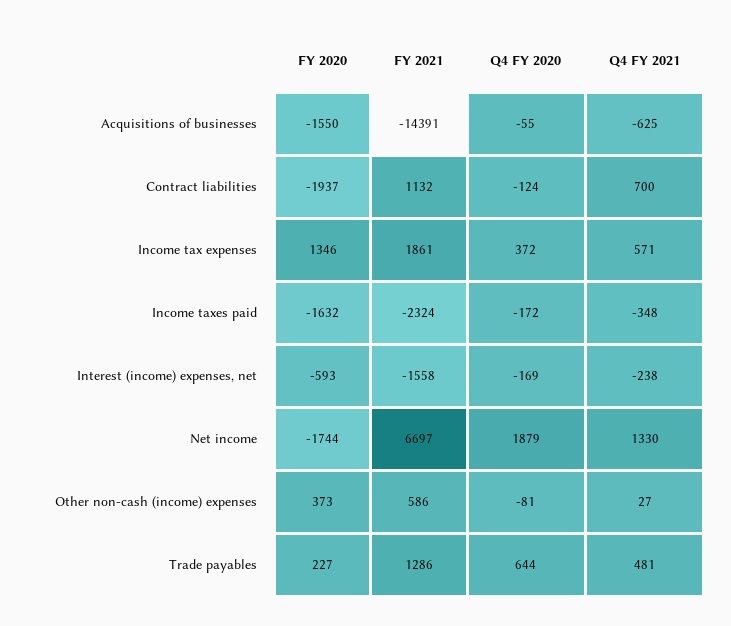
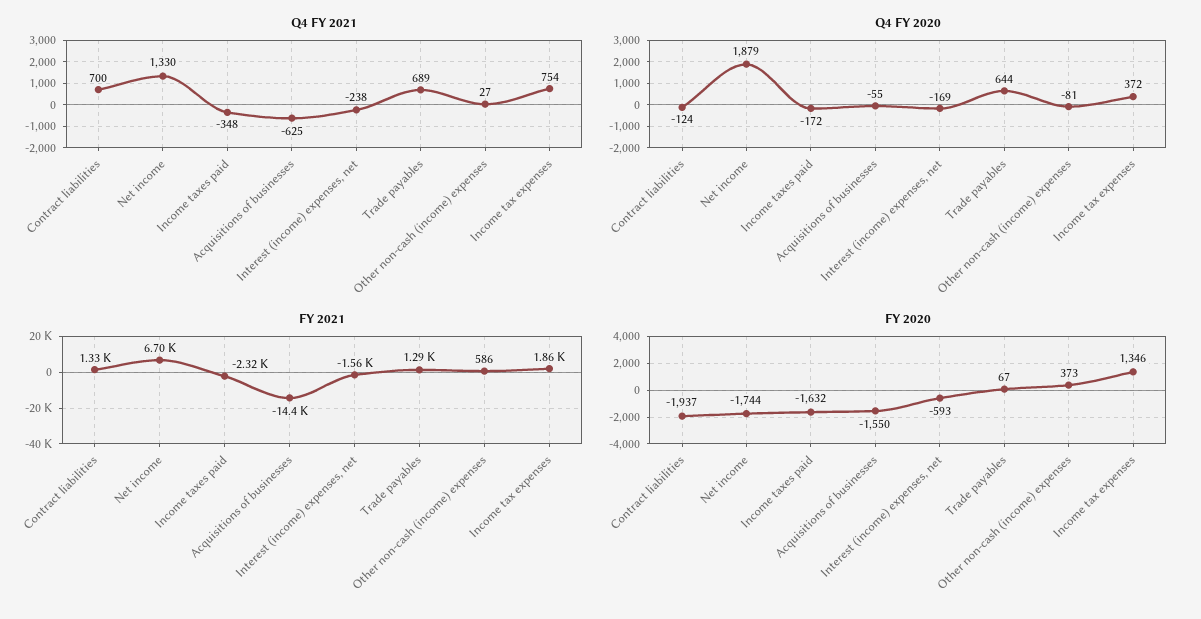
  {
    "FY 2020": {
      "Acquisitions of businesses": -1550,
      "Contract liabilities": -1937,
      "Income tax expenses": 1346,
      "Income taxes paid": -1632,
      "Interest (income) expenses, net": -593,
      "Net income": -1744,
      "Other non-cash (income) expenses": 373,
-     "Trade payables": 227
+     "Trade payables": 67
    },
    "FY 2021": {
      "Acquisitions of businesses": -14391,
-     "Contract liabilities": 1132,
+     "Contract liabilities": 1330,
      "Income tax expenses": 1861,
      "Income taxes paid": -2324,
      "Interest (income) expenses, net": -1558,
      "Net income": 6697,
      "Other non-cash (income) expenses": 586,
      "Trade payables": 1286
    },
    "Q4 FY 2020": {
      "Acquisitions of businesses": -55,
      "Contract liabilities": -124,
      "Income tax expenses": 372,
      "Income taxes paid": -172,
      "Interest (income) expenses, net": -169,
      "Net income": 1879,
      "Other non-cash (income) expenses": -81,
      "Trade payables": 644
    },
    "Q4 FY 2021": {
      "Acquisitions of businesses": -625,
      "Contract liabilities": 700,
-     "Income tax expenses": 571,
+     "Income tax expenses": 754,
      "Income taxes paid": -348,
      "Interest (income) expenses, net": -238,
      "Net income": 1330,
      "Other non-cash (income) expenses": 27,
-     "Trade payables": 481
+     "Trade payables": 689
    }
  }

